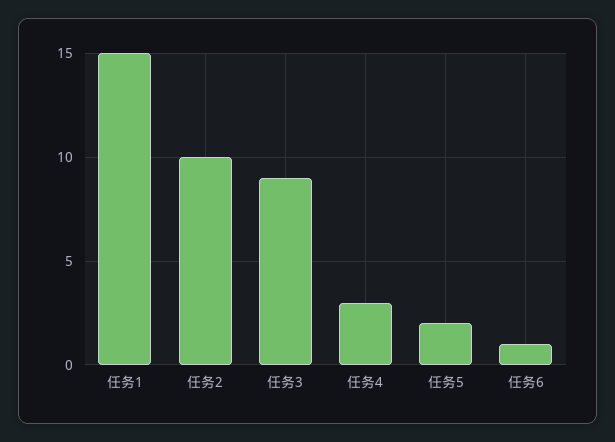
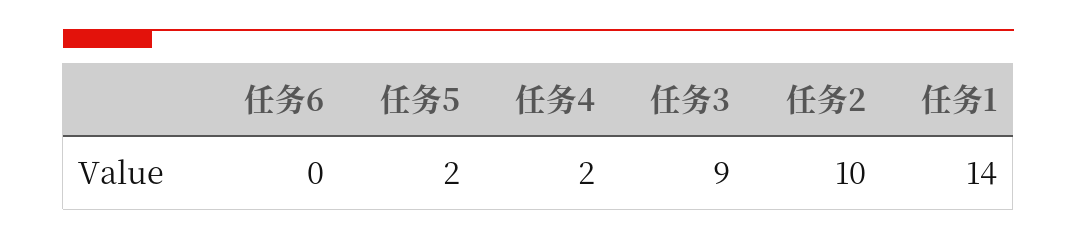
  {
-   "任务1": 15,
+   "任务1": 14,
    "任务2": 10,
    "任务3": 9,
-   "任务4": 3,
+   "任务4": 2,
    "任务5": 2,
-   "任务6": 1
+   "任务6": 0
  }

